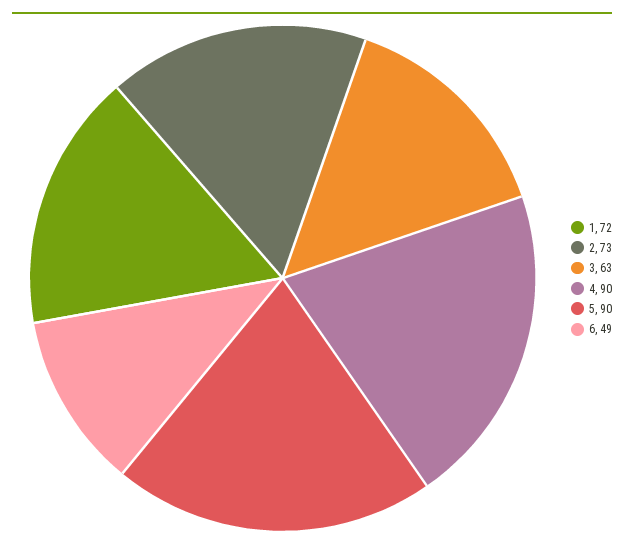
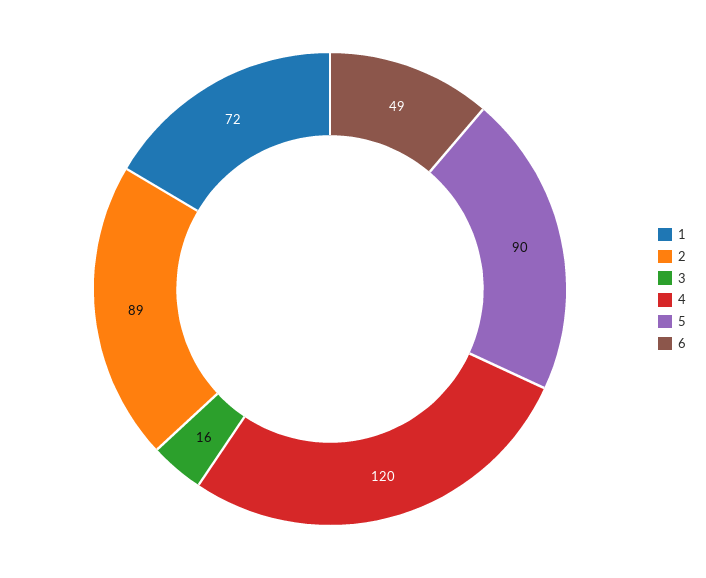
  {
    "1": 72,
-   "2": 73,
+   "2": 89,
-   "3": 63,
+   "3": 16,
-   "4": 90,
+   "4": 120,
    "5": 90,
    "6": 49
  }

